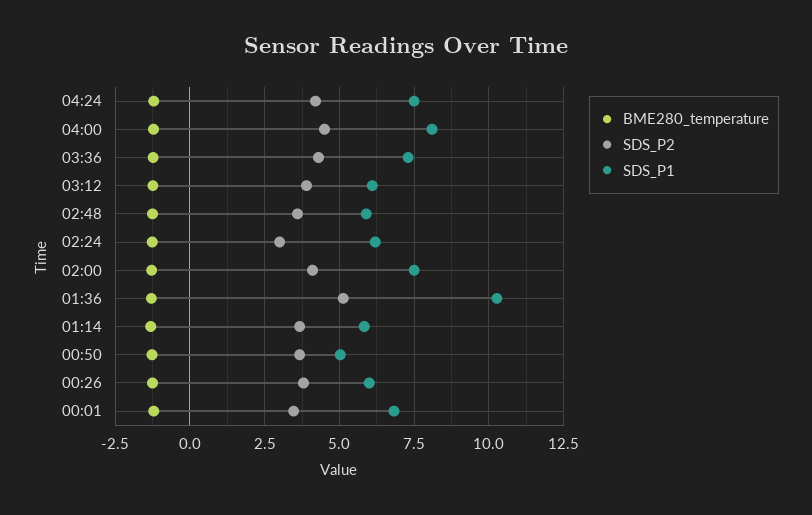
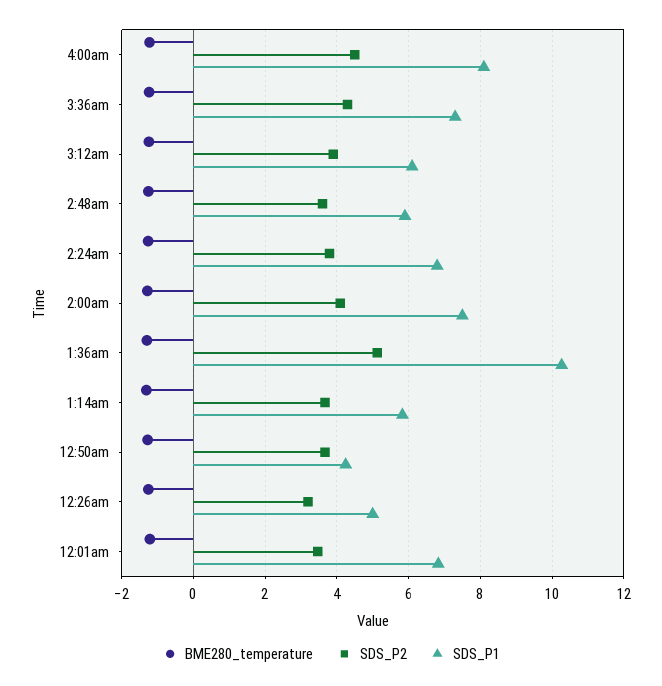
  {
    "BME280_temperature": {
-     "04:24": -1.25,
      "04:00": -1.2,
      "03:36": -1.2,
      "03:12": -1.2,
      "02:48": -1.2,
      "02:24": -1.2,
      "02:00": -1.2,
      "01:36": -1.2,
      "01:14": -1.4,
      "00:50": -1.2,
      "00:26": -1.2,
      "00:01": -1.2
    },
    "SDS_P2": {
-     "04:24": 4.25,
      "04:00": 4.6,
      "03:36": 4.4,
      "03:12": 4,
      "02:48": 3.6,
-     "02:24": 3,
+     "02:24": 3.8,
      "02:00": 4.2,
      "01:36": 5.2,
      "01:14": 3.6,
      "00:50": 3.6,
-     "00:26": 3.75,
+     "00:26": 3.2,
      "00:01": 3.4
    },
    "SDS_P1": {
-     "04:24": 7.5,
      "04:00": 8.2,
      "03:36": 7.4,
      "03:12": 6.2,
      "02:48": 6,
-     "02:24": 6.25,
+     "02:24": 6.8,
      "02:00": 7.6,
      "01:36": 10.2,
      "01:14": 5.8,
-     "00:50": 5,
+     "00:50": 4.2,
-     "00:26": 6,
+     "00:26": 5,
      "00:01": 6.8
    }
  }

